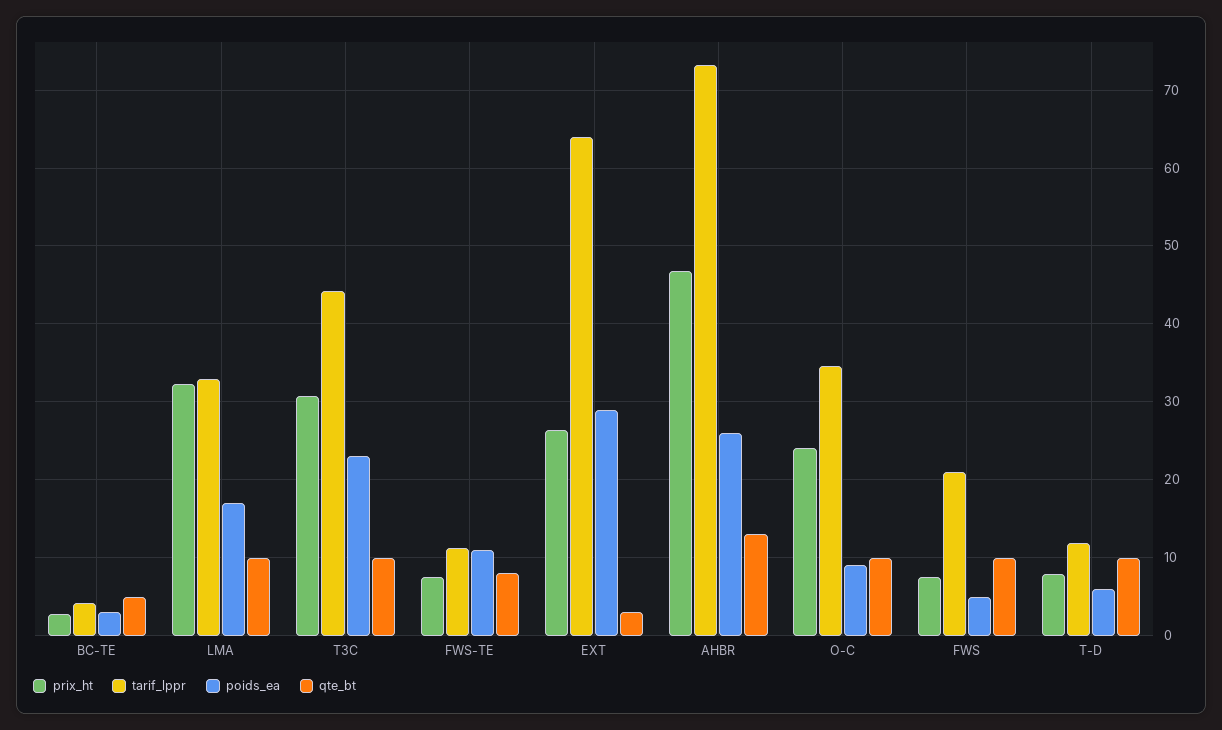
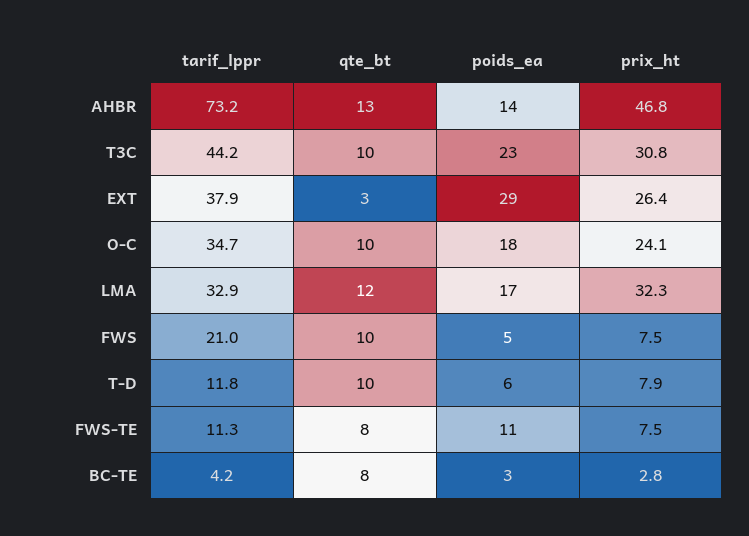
  {
    "prix_ht": {
      "BC-TE": 2.8,
      "LMA": 32.3,
      "T3C": 30.8,
      "FWS-TE": 7.5,
      "EXT": 26.4,
      "AHBR": 46.8,
      "O-C": 24.1,
      "FWS": 7.5,
      "T-D": 7.9
    },
    "tarif_lppr": {
      "BC-TE": 4.2,
      "LMA": 32.9,
      "T3C": 44.2,
      "FWS-TE": 11.3,
-     "EXT": 64,
+     "EXT": 37.9,
      "AHBR": 73.2,
      "O-C": 34.7,
      "FWS": 21,
      "T-D": 11.8
    },
    "poids_ea": {
      "BC-TE": 3,
      "LMA": 17,
      "T3C": 23,
      "FWS-TE": 11,
      "EXT": 29,
-     "AHBR": 26,
+     "AHBR": 14,
-     "O-C": 9,
+     "O-C": 18,
      "FWS": 5,
      "T-D": 6
    },
    "qte_bt": {
-     "BC-TE": 5,
+     "BC-TE": 8,
-     "LMA": 10,
+     "LMA": 12,
      "T3C": 10,
      "FWS-TE": 8,
      "EXT": 3,
      "AHBR": 13,
      "O-C": 10,
      "FWS": 10,
      "T-D": 10
    }
  }

